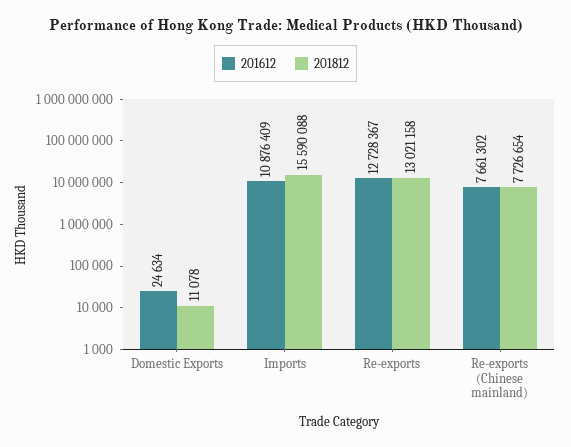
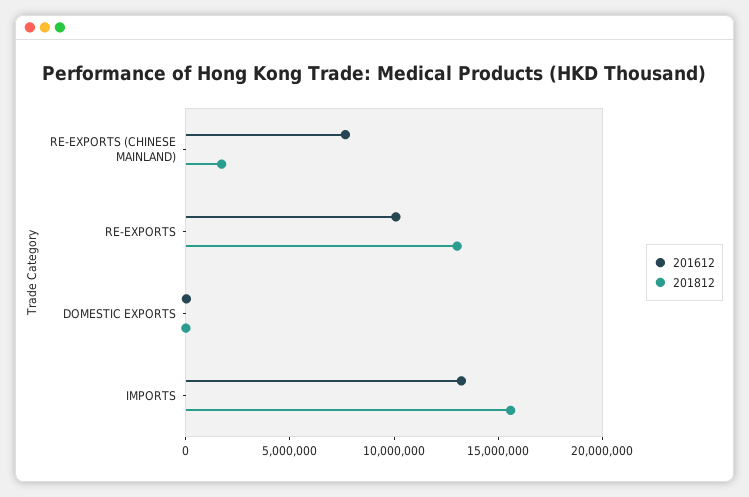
  {
    "201612": {
      "Domestic Exports": 24634,
-     "Imports": 10876409,
+     "Imports": 13000000,
-     "Re-exports": 12728367,
+     "Re-exports": 10000000,
      "Re-exports (Chinese mainland)": 7661302
    },
    "201812": {
      "Domestic Exports": 11078,
      "Imports": 15590088,
      "Re-exports": 13021158,
-     "Re-exports (Chinese mainland)": 7726654
+     "Re-exports (Chinese mainland)": 2000000
    }
  }

